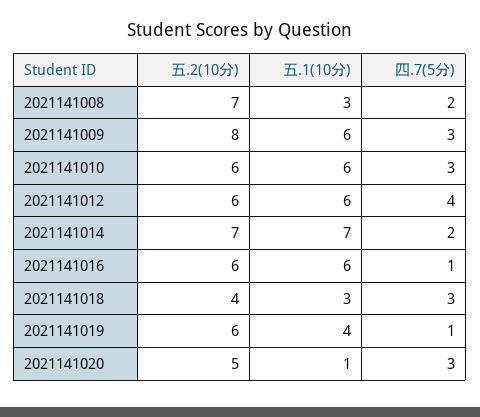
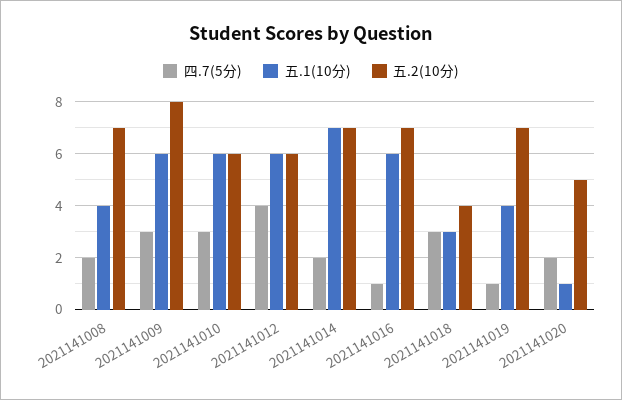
  {
    "五.2(10分)": {
      "2021141008": 7,
      "2021141009": 8,
      "2021141010": 6,
      "2021141012": 6,
      "2021141014": 7,
-     "2021141016": 6,
+     "2021141016": 7,
      "2021141018": 4,
-     "2021141019": 6,
+     "2021141019": 7,
      "2021141020": 5
    },
    "五.1(10分)": {
-     "2021141008": 3,
+     "2021141008": 4,
      "2021141009": 6,
      "2021141010": 6,
      "2021141012": 6,
      "2021141014": 7,
      "2021141016": 6,
      "2021141018": 3,
      "2021141019": 4,
      "2021141020": 1
    },
    "四.7(5分)": {
      "2021141008": 2,
      "2021141009": 3,
      "2021141010": 3,
      "2021141012": 4,
      "2021141014": 2,
      "2021141016": 1,
      "2021141018": 3,
      "2021141019": 1,
-     "2021141020": 3
+     "2021141020": 2
    }
  }

